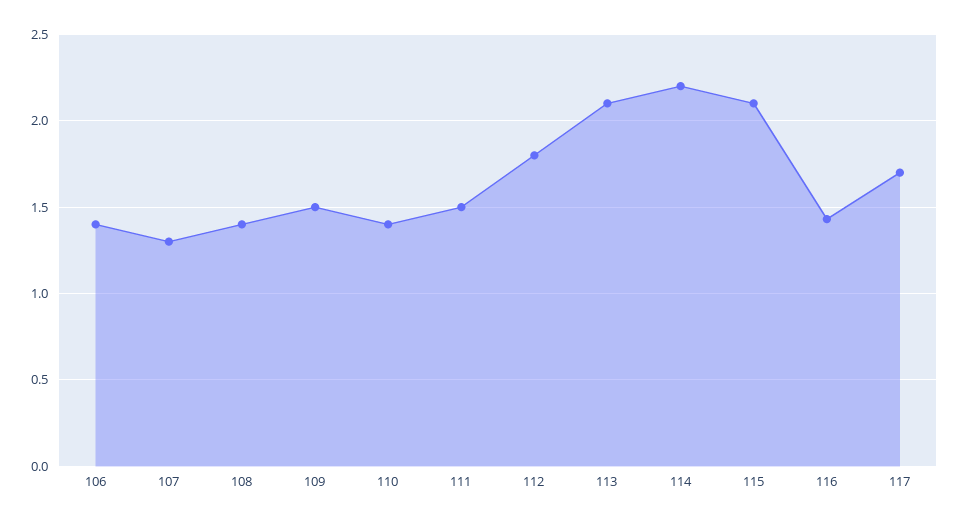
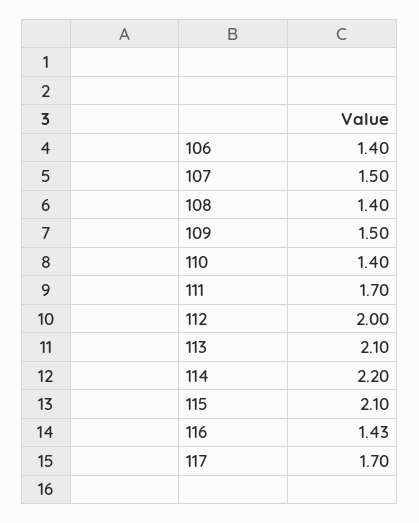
  {
    "106": 1.4,
-   "107": 1.3,
+   "107": 1.5,
    "108": 1.4,
    "109": 1.5,
    "110": 1.4,
-   "111": 1.5,
+   "111": 1.7,
-   "112": 1.8,
+   "112": 2,
    "113": 2.1,
    "114": 2.2,
    "115": 2.1,
    "116": 1.43,
    "117": 1.7
  }

